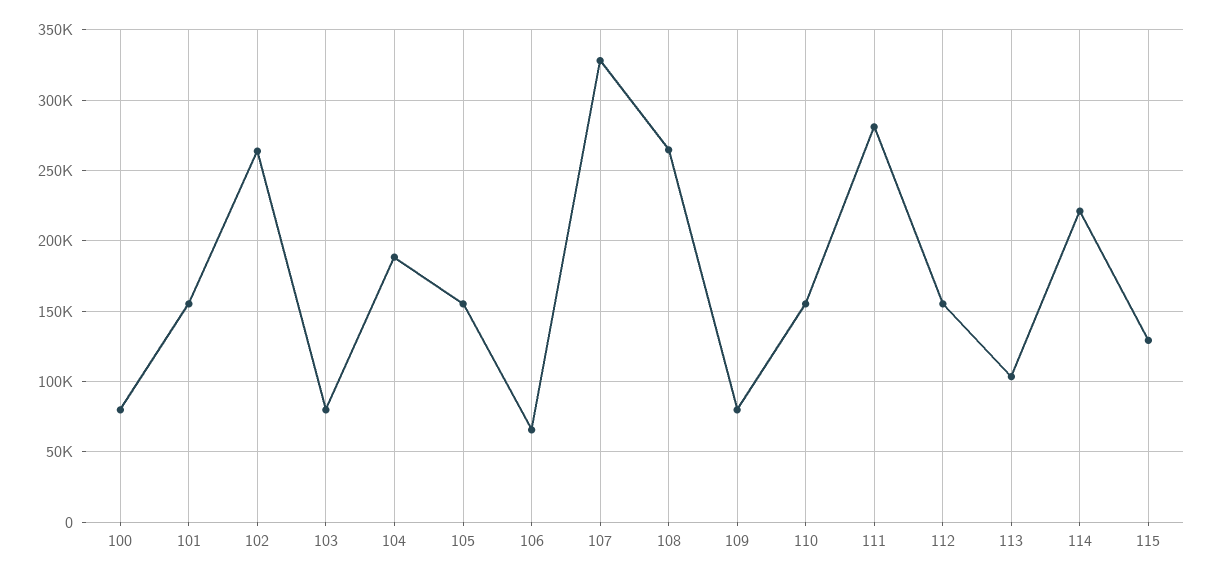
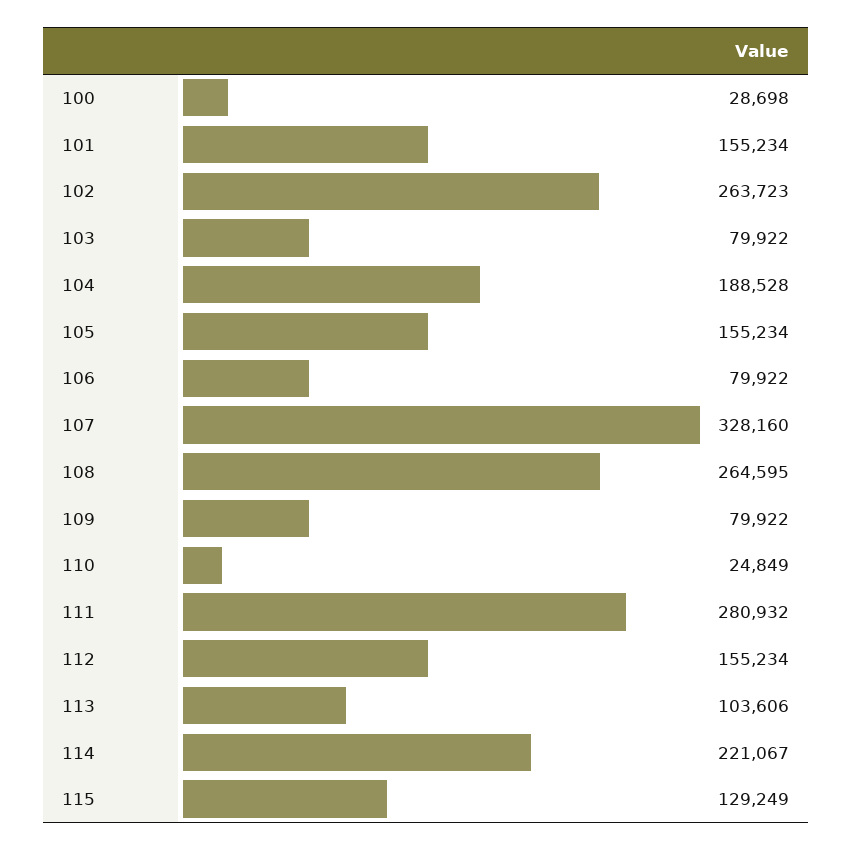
  {
-   "100": 80000,
+   "100": 28698,
    "101": 155234,
    "102": 263723,
    "103": 79922,
    "104": 188528,
    "105": 155234,
-   "106": 65000,
+   "106": 79922,
    "107": 328160,
    "108": 264595,
    "109": 79922,
-   "110": 155000,
+   "110": 24849,
    "111": 280932,
    "112": 155234,
    "113": 103606,
    "114": 221067,
    "115": 129249
  }

